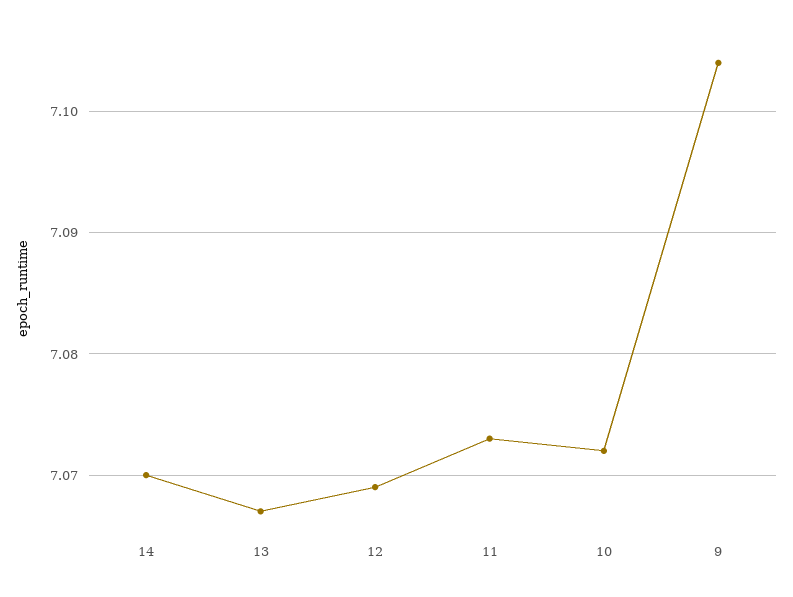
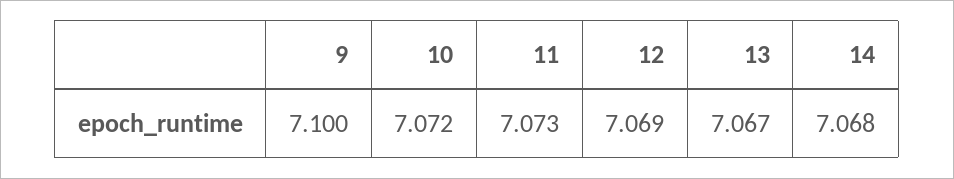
  {
-   "14": 7.07,
+   "14": 7.068,
    "13": 7.067,
    "12": 7.069,
    "11": 7.073,
    "10": 7.072,
-   "9": 7.104
+   "9": 7.1
  }

